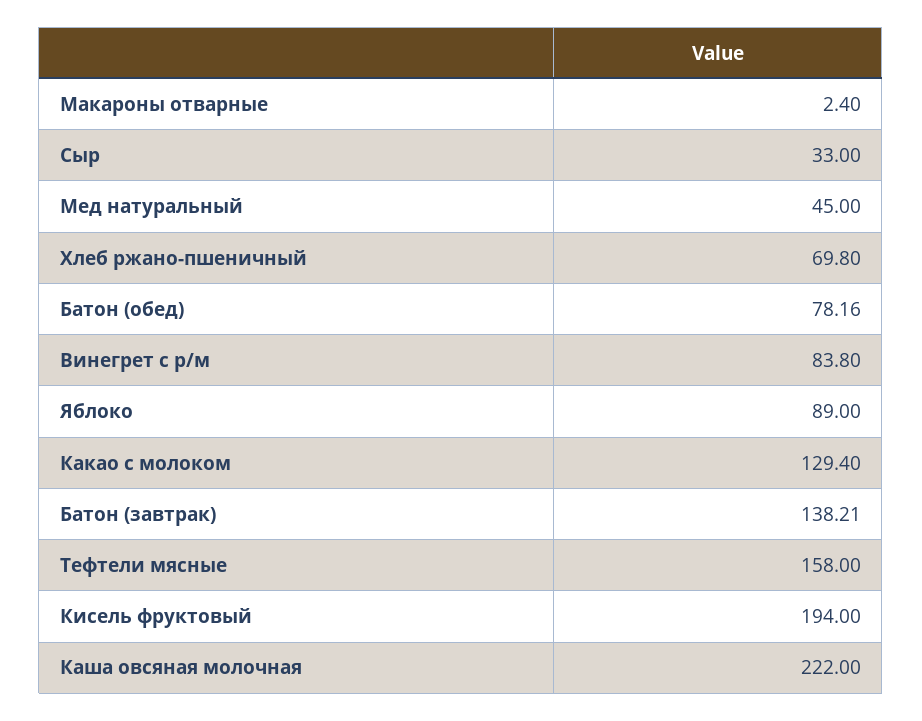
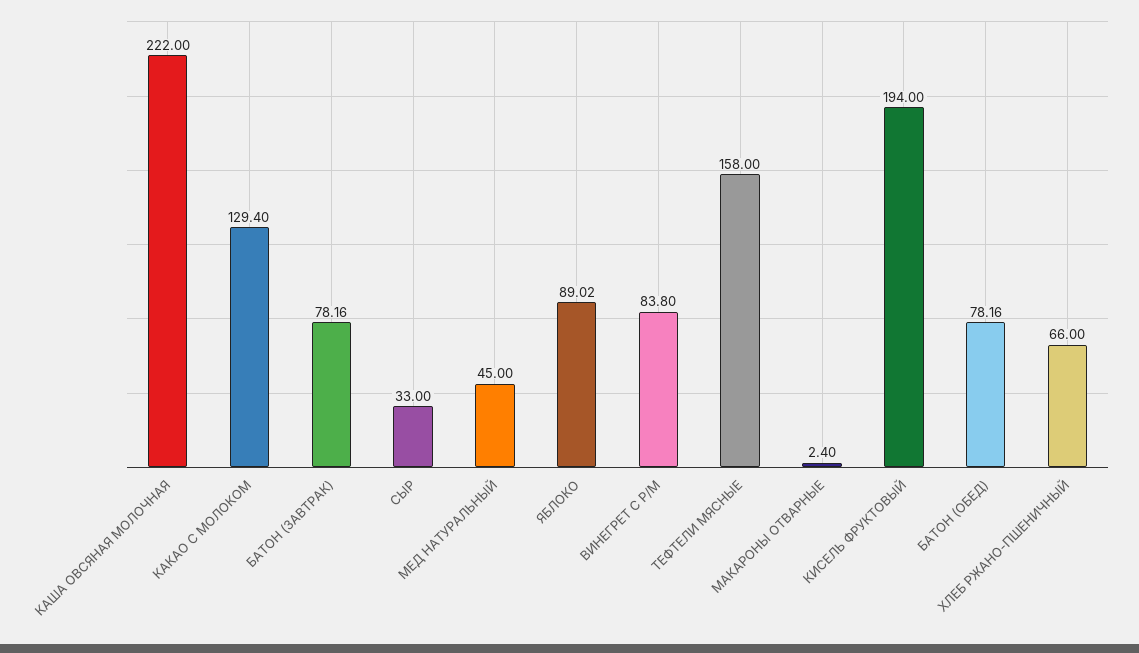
  {
    "Макароны отварные": 2.4,
    "Сыр": 33,
    "Мед натуральный": 45,
-   "Хлеб ржано-пшеничный": 69.8,
+   "Хлеб ржано-пшеничный": 66,
    "Батон (обед)": 78.16,
    "Винегрет с р/м": 83.8,
-   "Яблоко": 89,
+   "Яблоко": 89.02,
    "Какао с молоком": 129.4,
-   "Батон (завтрак)": 138.21,
+   "Батон (завтрак)": 78.16,
    "Тефтели мясные": 158,
    "Кисель фруктовый": 194,
    "Каша овсяная молочная": 222
  }

